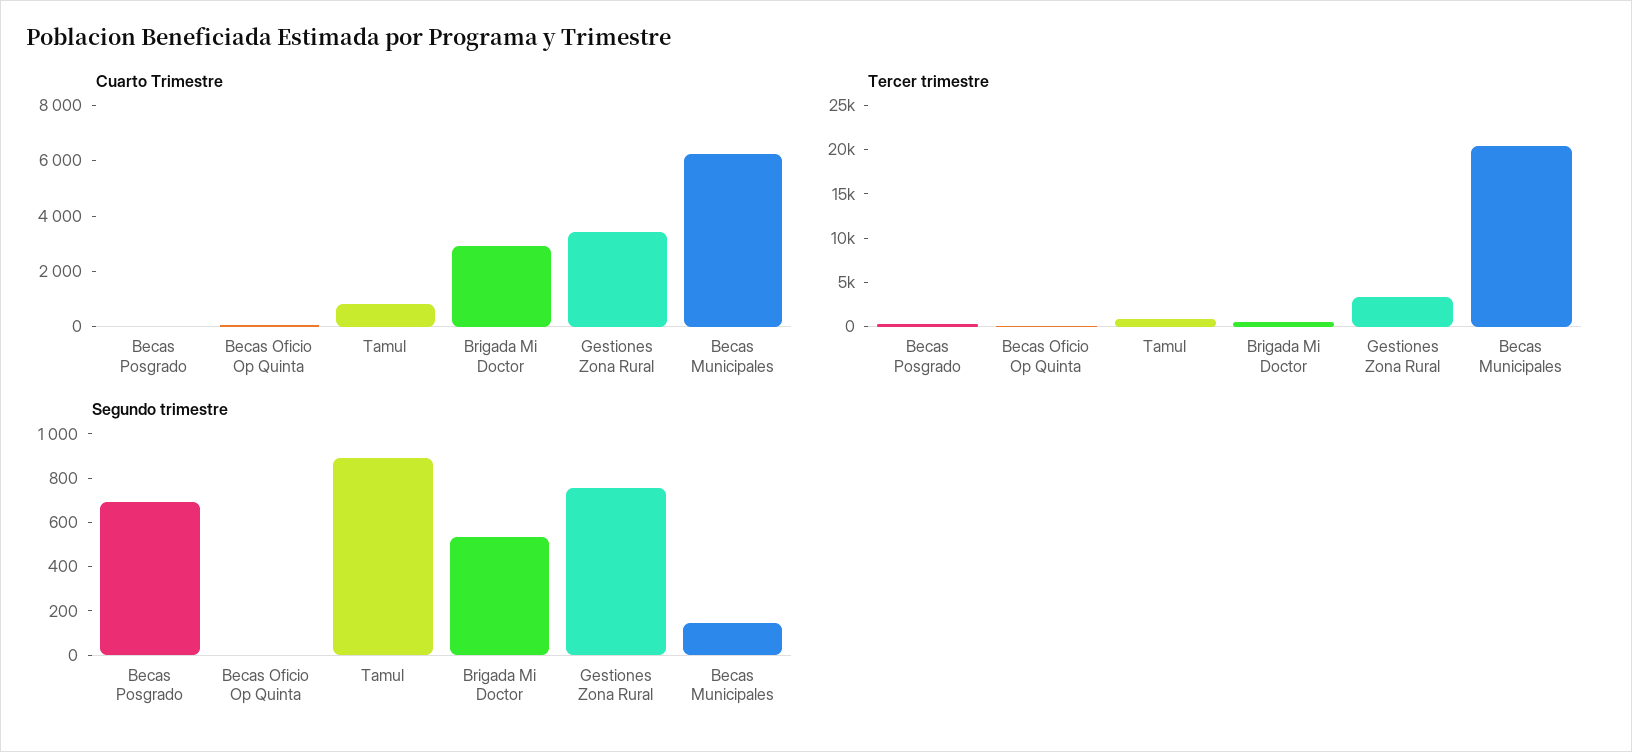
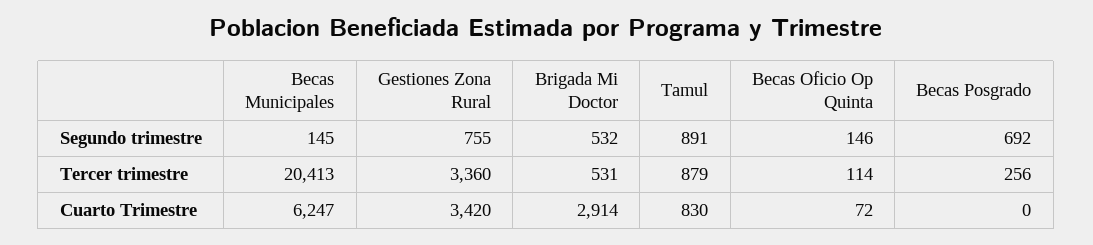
  {
    "Cuarto Trimestre": {
      "Becas Posgrado": 0,
      "Becas Oficio Op Quinta": 72,
      "Tamul": 830,
      "Brigada Mi Doctor": 2914,
      "Gestiones Zona Rural": 3420,
      "Becas Municipales": 6247
    },
    "Tercer trimestre": {
      "Becas Posgrado": 256,
      "Becas Oficio Op Quinta": 114,
      "Tamul": 879,
      "Brigada Mi Doctor": 531,
      "Gestiones Zona Rural": 3360,
      "Becas Municipales": 20413
    },
    "Segundo trimestre": {
      "Becas Posgrado": 692,
-     "Becas Oficio Op Quinta": 0,
+     "Becas Oficio Op Quinta": 146,
      "Tamul": 891,
      "Brigada Mi Doctor": 532,
      "Gestiones Zona Rural": 755,
      "Becas Municipales": 145
    }
  }

